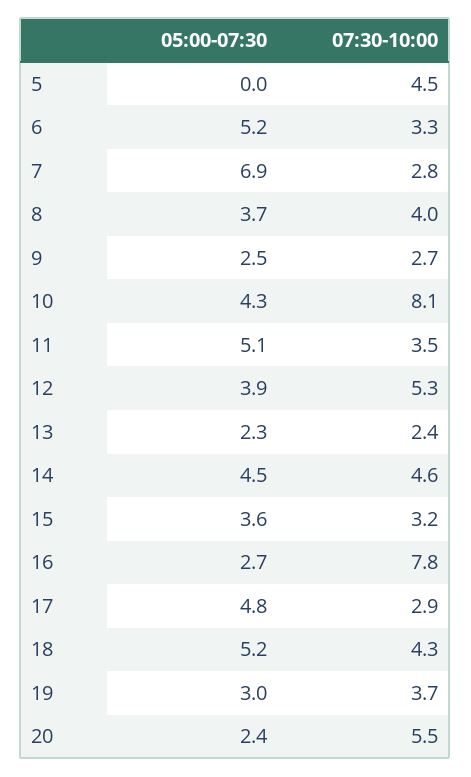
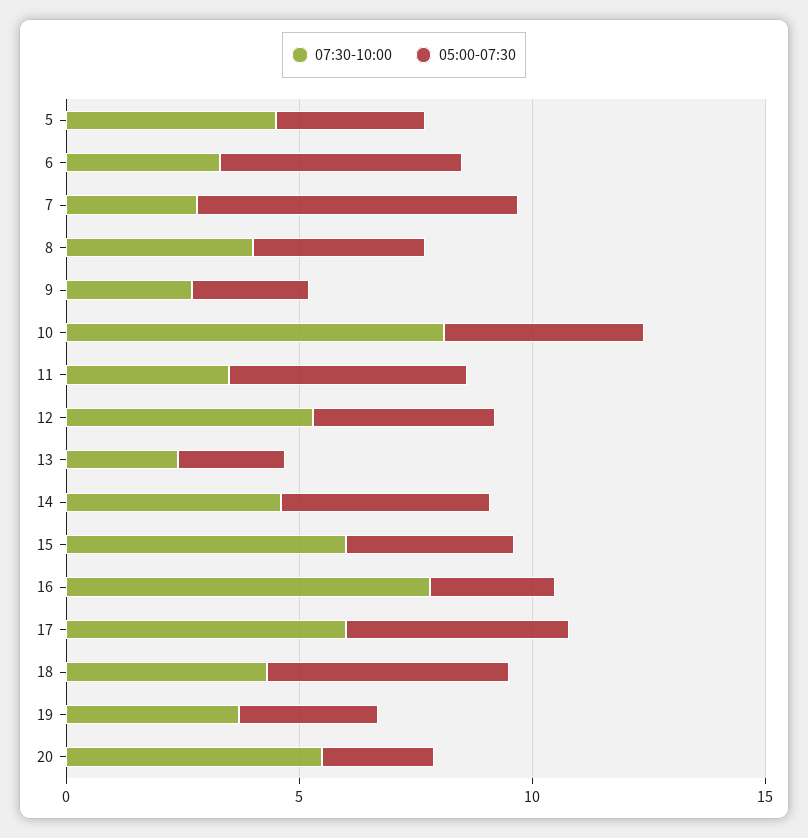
  {
    "05:00-07:30": {
-     "5": 0,
+     "5": 3,
      "6": 5.2,
      "7": 6.9,
      "8": 3.7,
      "9": 2.5,
      "10": 4.3,
      "11": 5.1,
      "12": 3.9,
      "13": 2.3,
      "14": 4.5,
      "15": 3.6,
      "16": 2.7,
      "17": 4.8,
      "18": 5.2,
      "19": 3,
      "20": 2.4
    },
    "07:30-10:00": {
      "5": 4.5,
      "6": 3.3,
      "7": 2.8,
      "8": 4,
      "9": 2.7,
      "10": 8.1,
      "11": 3.5,
      "12": 5.3,
      "13": 2.4,
      "14": 4.6,
-     "15": 3.2,
+     "15": 6,
      "16": 7.8,
-     "17": 2.9,
+     "17": 6,
      "18": 4.3,
      "19": 3.7,
      "20": 5.5
    }
  }

